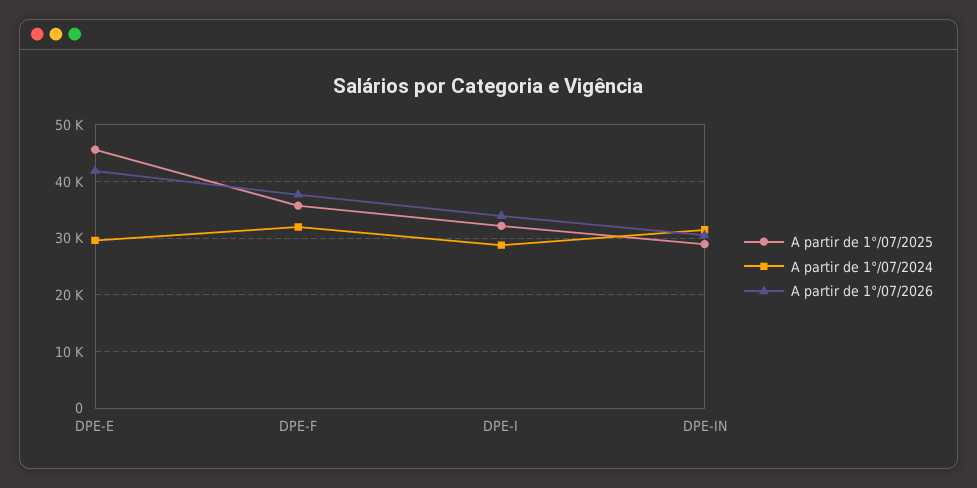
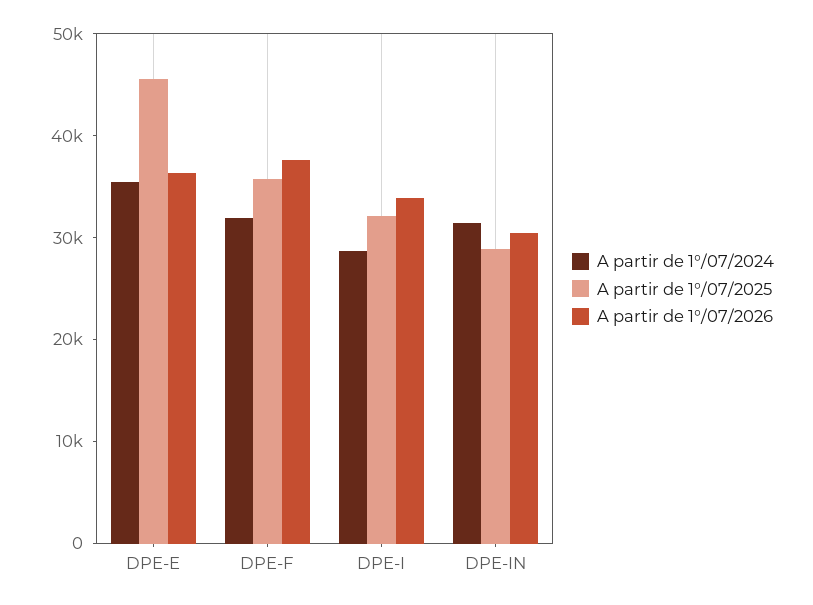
  {
    "A partir de 1°/07/2025": {
      "DPE-E": 46000,
      "DPE-F": 36000,
      "DPE-I": 32000,
      "DPE-IN": 28000
    },
    "A partir de 1°/07/2024": {
-     "DPE-E": 30000,
+     "DPE-E": 36000,
      "DPE-F": 32000,
      "DPE-I": 28000,
      "DPE-IN": 32000
    },
    "A partir de 1°/07/2026": {
-     "DPE-E": 42000,
+     "DPE-E": 36000,
      "DPE-F": 38000,
      "DPE-I": 34000,
      "DPE-IN": 30000
    }
  }

